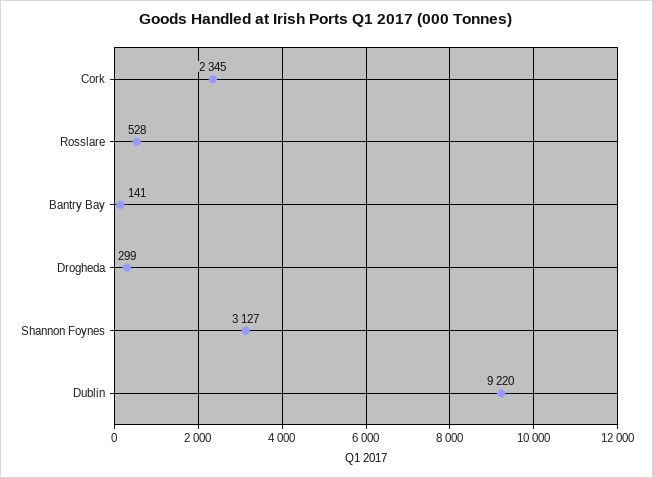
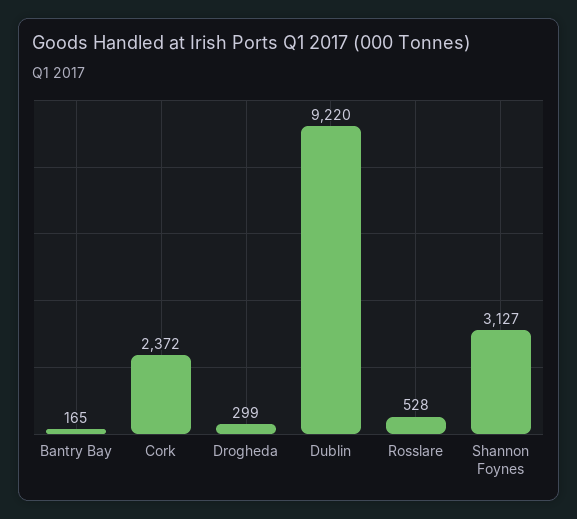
  {
-   "Cork": 2345,
+   "Cork": 2372,
    "Rosslare": 528,
-   "Bantry Bay": 141,
+   "Bantry Bay": 165,
    "Drogheda": 299,
    "Shannon Foynes": 3127,
    "Dublin": 9220
  }

